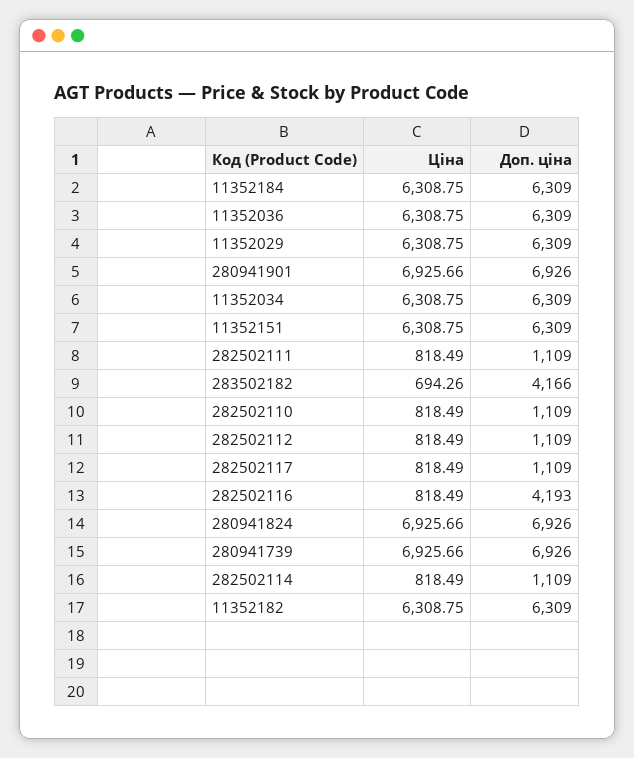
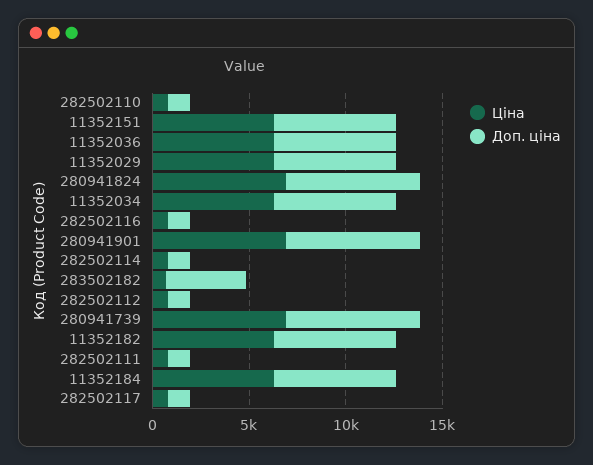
  {
    "Ціна": {
      "11352184": 6308.75,
      "11352036": 6308.75,
      "11352029": 6308.75,
      "280941901": 6925.66,
      "11352034": 6308.75,
      "11352151": 6308.75,
      "282502111": 818.49,
      "283502182": 694.26,
      "282502110": 818.49,
      "282502112": 818.49,
      "282502117": 818.49,
      "282502116": 818.49,
      "280941824": 6925.66,
      "280941739": 6925.66,
      "282502114": 818.49,
      "11352182": 6308.75
    },
    "Доп. ціна": {
      "11352184": 6309,
      "11352036": 6309,
      "11352029": 6309,
      "280941901": 6926,
      "11352034": 6309,
      "11352151": 6309,
      "282502111": 1109,
      "283502182": 4166,
      "282502110": 1109,
      "282502112": 1109,
      "282502117": 1109,
-     "282502116": 4193,
+     "282502116": 1000,
      "280941824": 6926,
      "280941739": 6926,
      "282502114": 1109,
      "11352182": 6309
    }
  }

